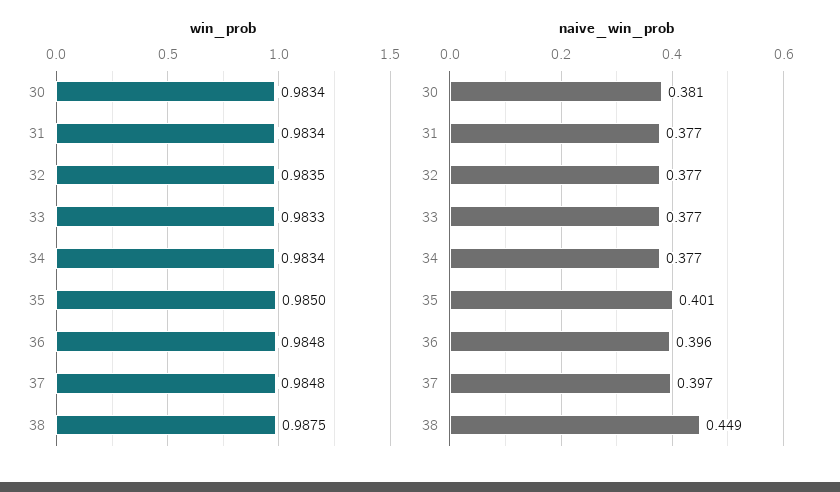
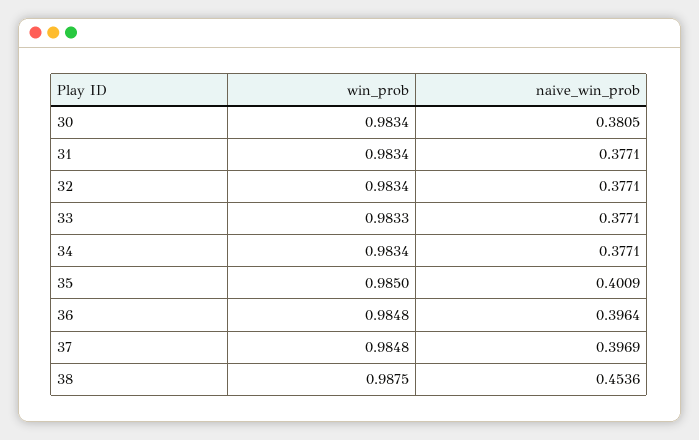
  {
    "win_prob": {
      "30": 0.9834,
      "31": 0.9834,
-     "32": 0.9835,
+     "32": 0.9834,
      "33": 0.9833,
      "34": 0.9834,
      "35": 0.985,
      "36": 0.9848,
      "37": 0.9848,
      "38": 0.9875
    },
    "naive_win_prob": {
      "30": 0.3805,
      "31": 0.3771,
      "32": 0.3771,
      "33": 0.3771,
      "34": 0.3771,
      "35": 0.4009,
      "36": 0.3964,
      "37": 0.3969,
-     "38": 0.449
+     "38": 0.4536
    }
  }

